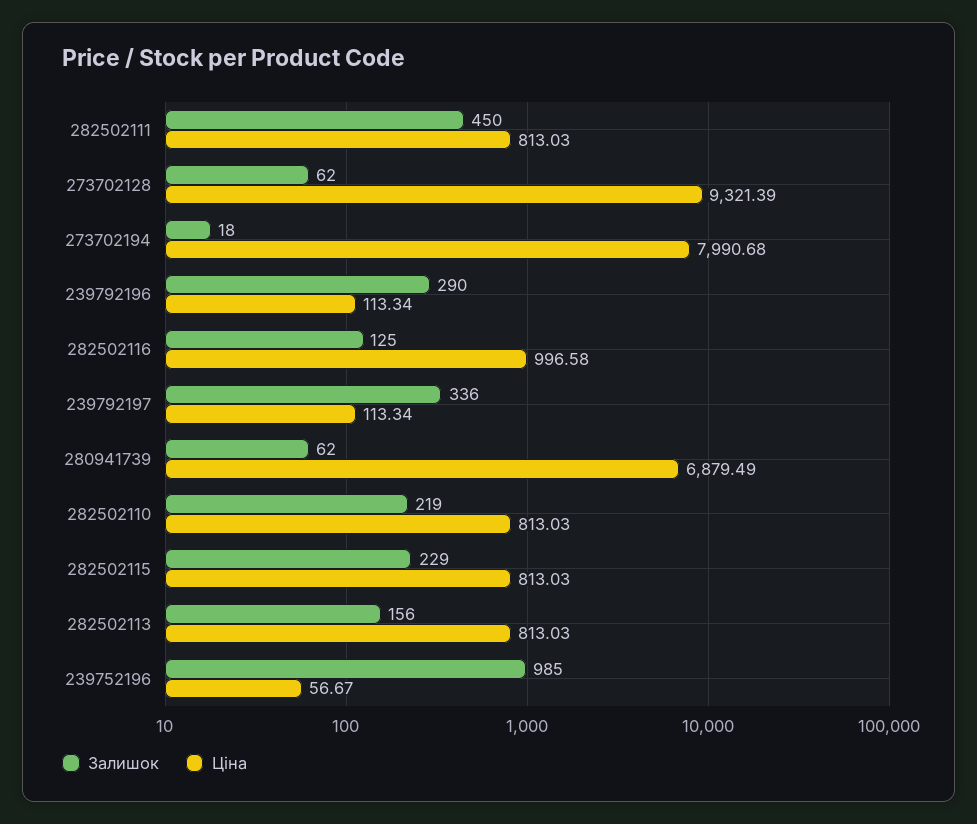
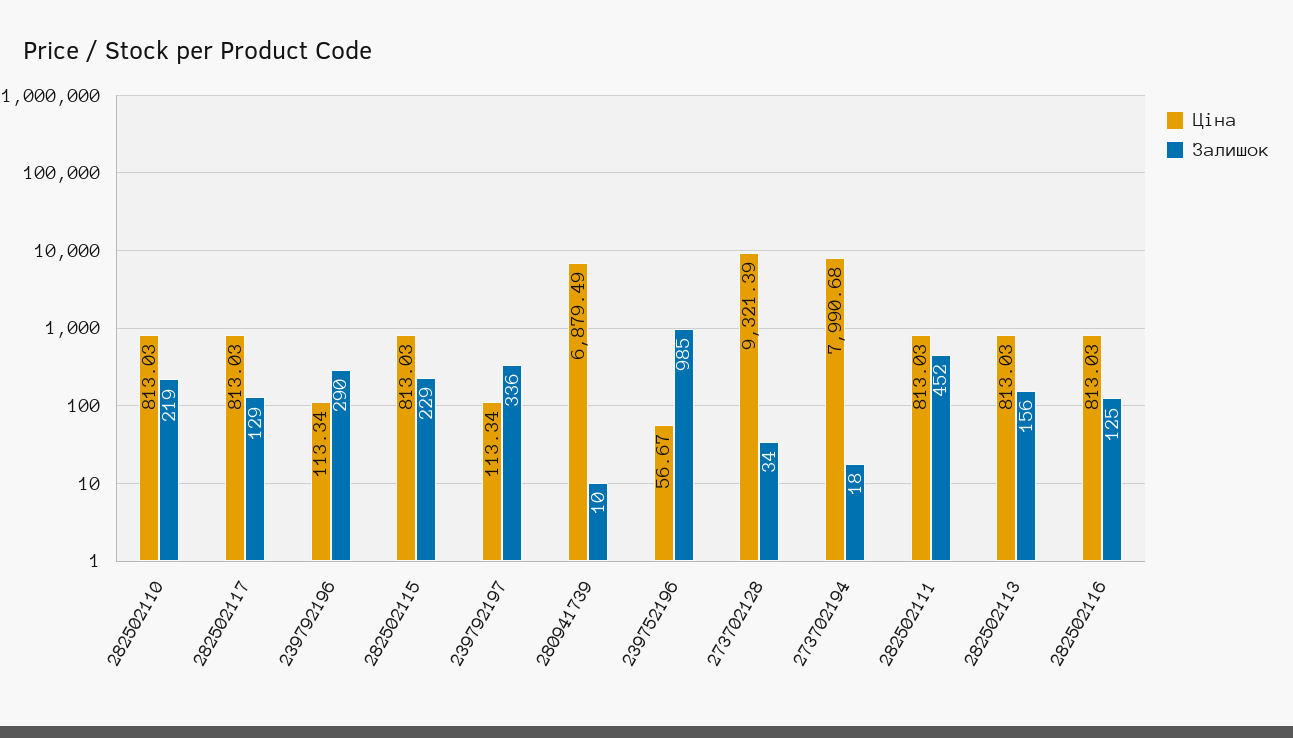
  {
    "Залишок": {
-     "282502111": 450,
+     "282502111": 452,
-     "273702128": 62,
+     "273702128": 34,
      "273702194": 18,
      "239792196": 290,
      "282502116": 125,
      "239792197": 336,
-     "280941739": 62,
+     "280941739": 10,
      "282502110": 219,
      "282502115": 229,
      "282502113": 156,
-     "239752196": 985
+     "239752196": 985,
+     "282502117": 129
    },
    "Ціна": {
      "282502111": 813.03,
      "273702128": 9321.39,
      "273702194": 7990.68,
      "239792196": 113.34,
-     "282502116": 996.58,
+     "282502116": 813.03,
      "239792197": 113.34,
      "280941739": 6879.49,
      "282502110": 813.03,
      "282502115": 813.03,
      "282502113": 813.03,
-     "239752196": 56.67
+     "239752196": 56.67,
+     "282502117": 813.03
    }
  }

